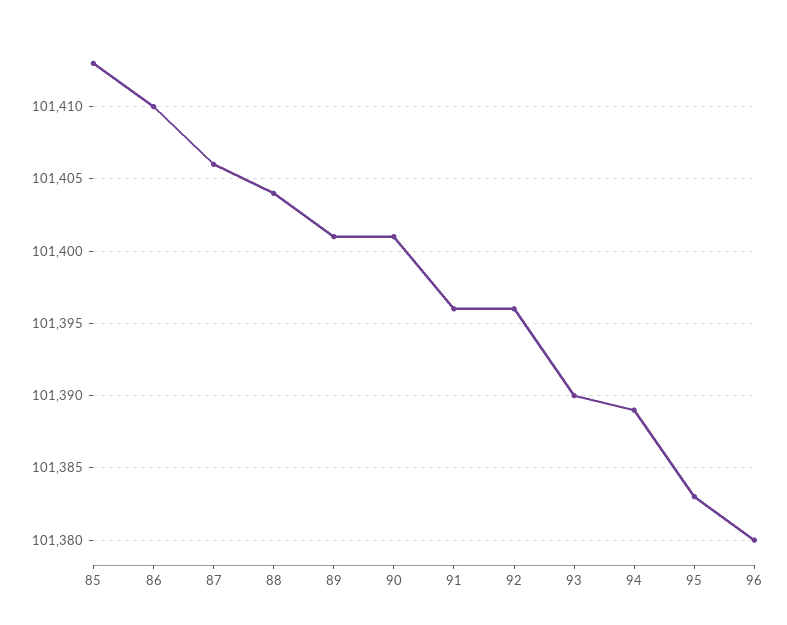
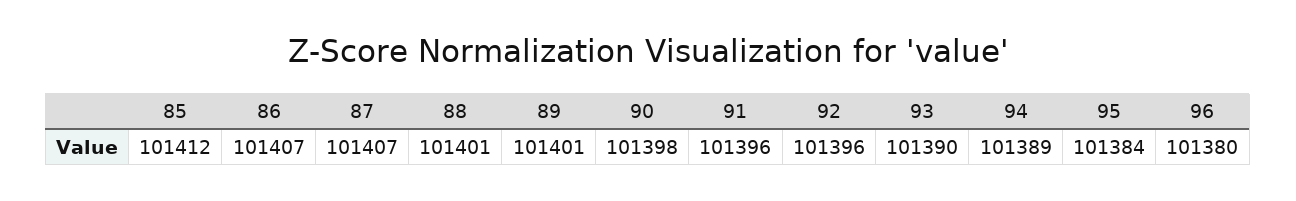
  {
-   "85": 101413,
+   "85": 101412,
-   "86": 101410,
+   "86": 101407,
-   "87": 101406,
+   "87": 101407,
-   "88": 101404,
+   "88": 101401,
    "89": 101401,
-   "90": 101401,
+   "90": 101398,
    "91": 101396,
    "92": 101396,
    "93": 101390,
    "94": 101389,
-   "95": 101383,
+   "95": 101384,
    "96": 101380
  }

